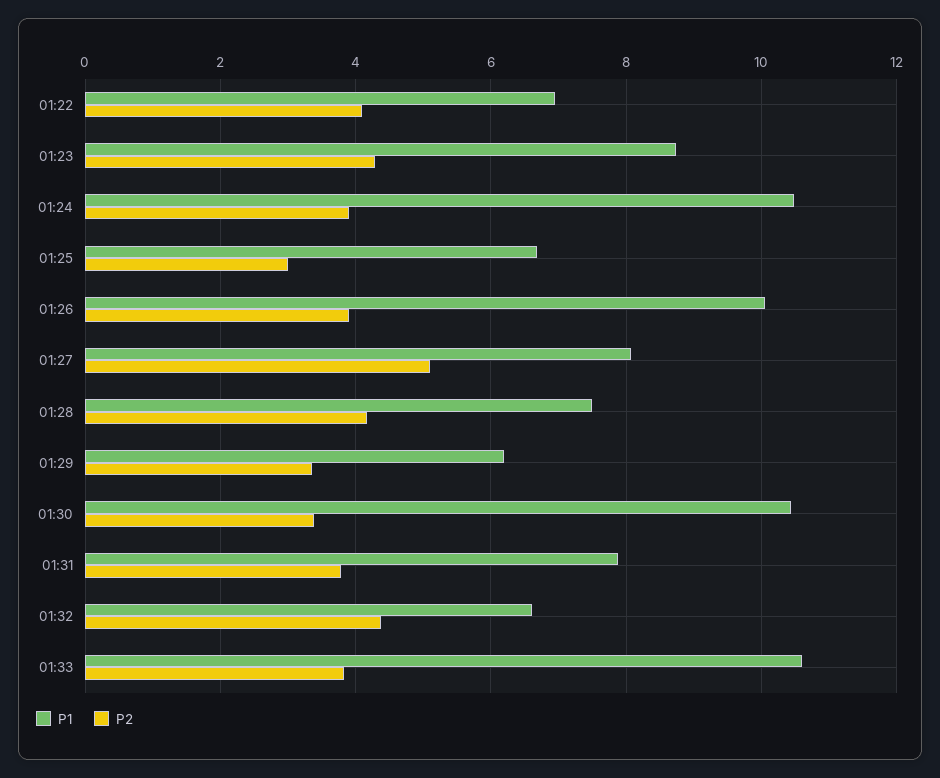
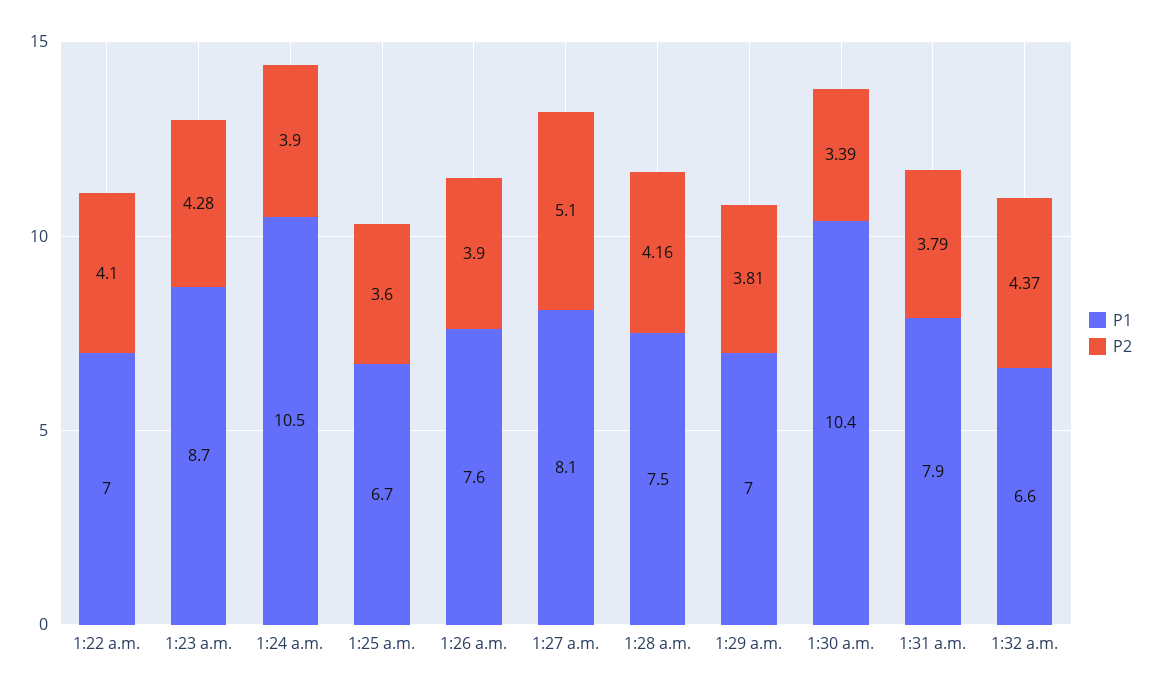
  {
    "P1": {
      "01:22": 7,
      "01:23": 8.7,
      "01:24": 10.5,
      "01:25": 6.7,
-     "01:26": 10,
+     "01:26": 7.6,
      "01:27": 8.1,
      "01:28": 7.5,
-     "01:29": 6.2,
+     "01:29": 7,
      "01:30": 10.4,
      "01:31": 7.9,
-     "01:32": 6.6,
+     "01:32": 6.6
-     "01:33": 10.6
    },
    "P2": {
      "01:22": 4.1,
      "01:23": 4.28,
      "01:24": 3.9,
-     "01:25": 3,
+     "01:25": 3.6,
      "01:26": 3.9,
      "01:27": 5.1,
      "01:28": 4.16,
-     "01:29": 3.4,
+     "01:29": 3.81,
      "01:30": 3.39,
      "01:31": 3.79,
-     "01:32": 4.37,
+     "01:32": 4.37
-     "01:33": 3.8
    }
  }

